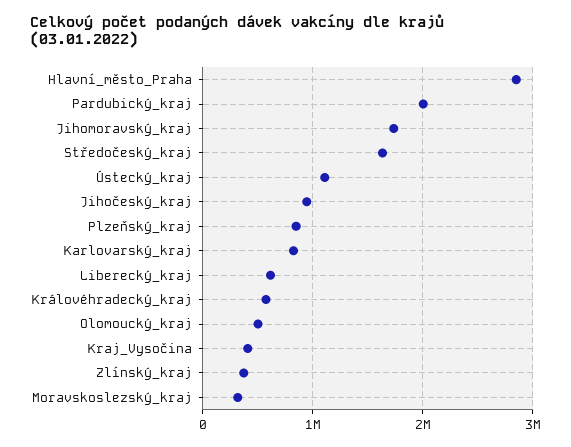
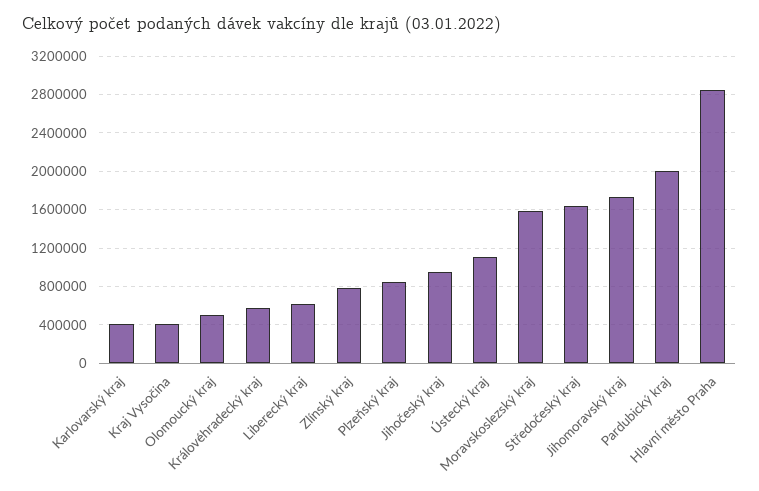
  {
    "Hlavní_město_Praha": 2800000,
    "Pardubický_kraj": 2000000,
    "Jihomoravský_kraj": 1700000,
    "Středočeský_kraj": 1600000,
    "Ústecký_kraj": 1100000,
    "Jihočeský_kraj": 900000,
    "Plzeňský_kraj": 800000,
-   "Karlovarský_kraj": 800000,
+   "Karlovarský_kraj": 400000,
    "Liberecký_kraj": 600000,
    "Královéhradecký_kraj": 600000,
    "Olomoucký_kraj": 500000,
    "Kraj_Vysočina": 400000,
-   "Zlínský_kraj": 400000,
+   "Zlínský_kraj": 800000,
-   "Moravskoslezský_kraj": 300000
+   "Moravskoslezský_kraj": 1600000
  }

